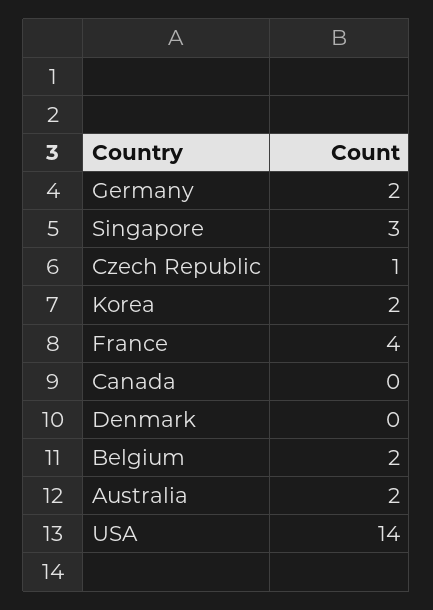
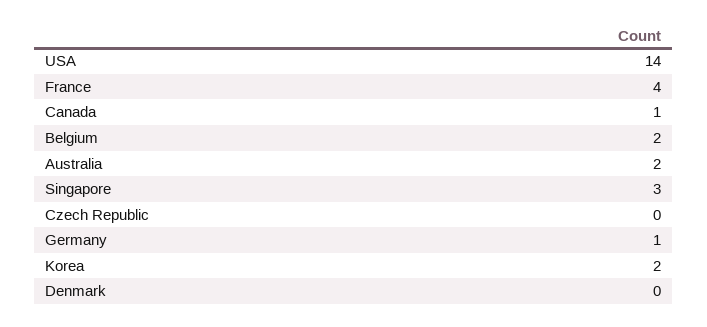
  {
-   "Germany": 2,
+   "Germany": 1,
    "Singapore": 3,
-   "Czech Republic": 1,
+   "Czech Republic": 0,
    "Korea": 2,
    "France": 4,
-   "Canada": 0,
+   "Canada": 1,
    "Denmark": 0,
    "Belgium": 2,
    "Australia": 2,
    "USA": 14
  }

